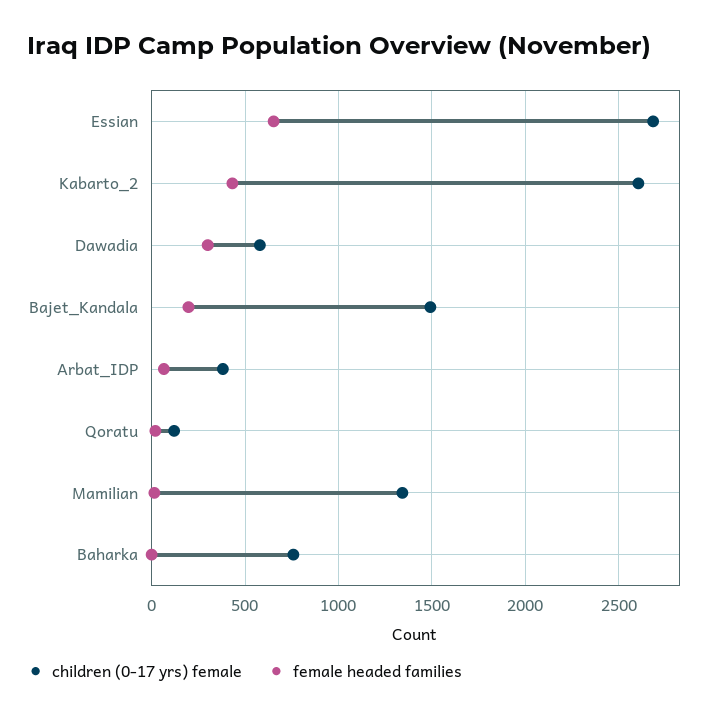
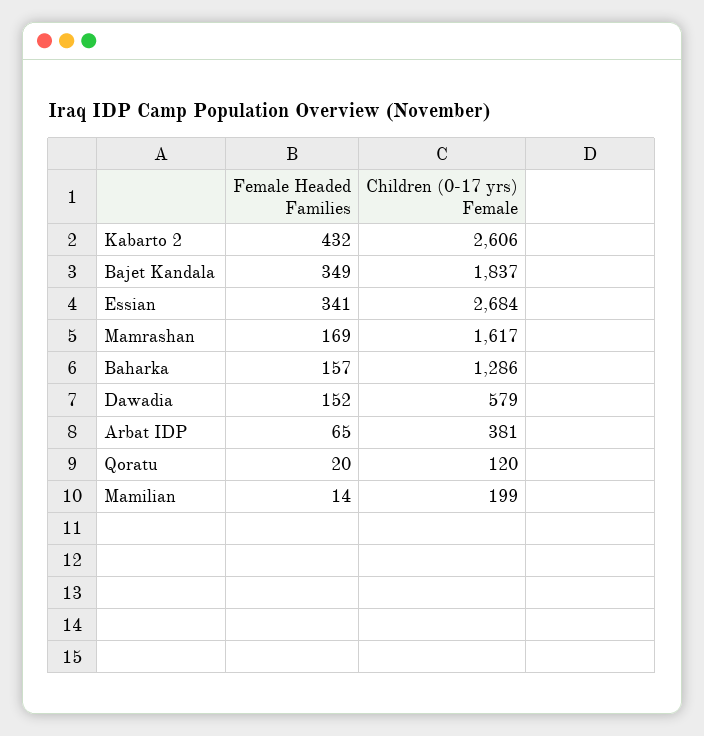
  {
    "children (0-17 yrs) female": {
      "Essian": 2684,
      "Kabarto_2": 2606,
      "Dawadia": 579,
-     "Bajet_Kandala": 1500,
+     "Bajet_Kandala": 1837,
      "Arbat_IDP": 381,
      "Qoratu": 120,
-     "Mamilian": 1350,
+     "Mamilian": 199,
-     "Baharka": 750
+     "Baharka": 1286,
+     "Mamrashan": 1617
    },
    "female headed families": {
-     "Essian": 650,
+     "Essian": 341,
      "Kabarto_2": 432,
-     "Dawadia": 300,
+     "Dawadia": 152,
-     "Bajet_Kandala": 200,
+     "Bajet_Kandala": 349,
      "Arbat_IDP": 65,
      "Qoratu": 20,
      "Mamilian": 14,
-     "Baharka": 0
+     "Baharka": 157,
+     "Mamrashan": 169
    }
  }

